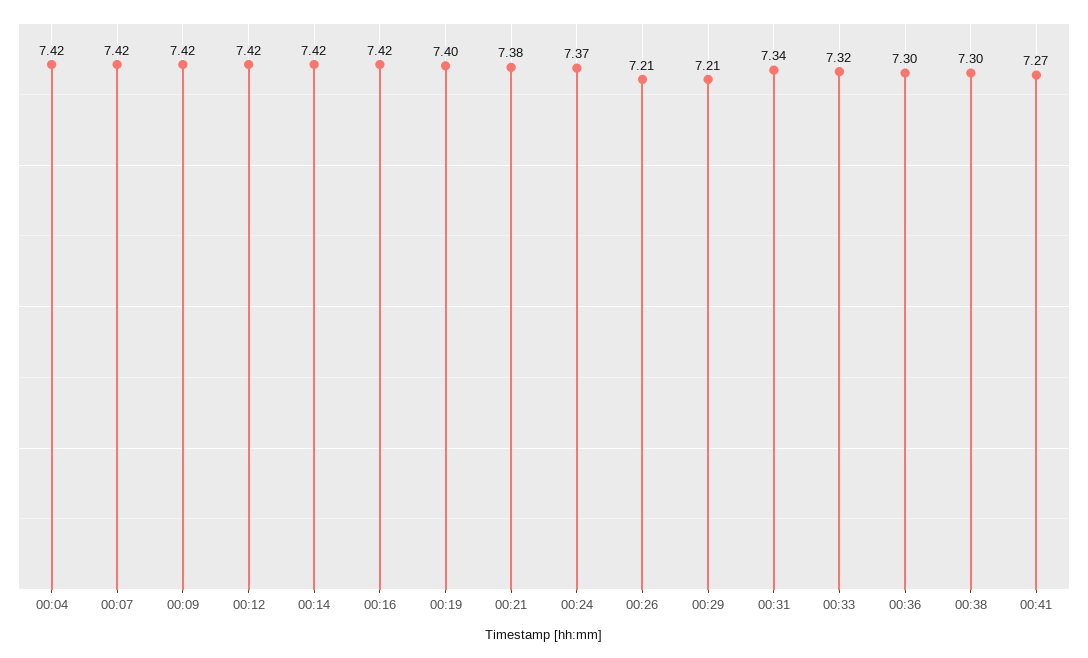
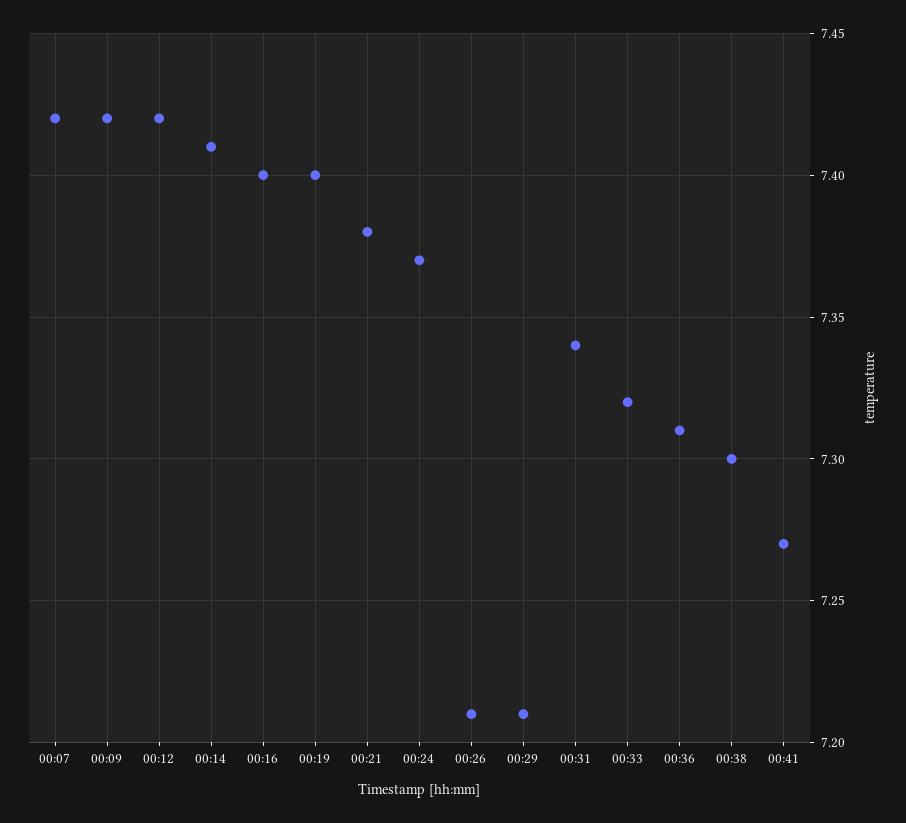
  {
-   "00:04": 7.42,
    "00:07": 7.42,
    "00:09": 7.42,
    "00:12": 7.42,
-   "00:14": 7.42,
+   "00:14": 7.41,
-   "00:16": 7.42,
+   "00:16": 7.4,
    "00:19": 7.4,
    "00:21": 7.38,
    "00:24": 7.37,
    "00:26": 7.21,
    "00:29": 7.21,
    "00:31": 7.34,
    "00:33": 7.32,
-   "00:36": 7.3,
+   "00:36": 7.31,
    "00:38": 7.3,
    "00:41": 7.27
  }

